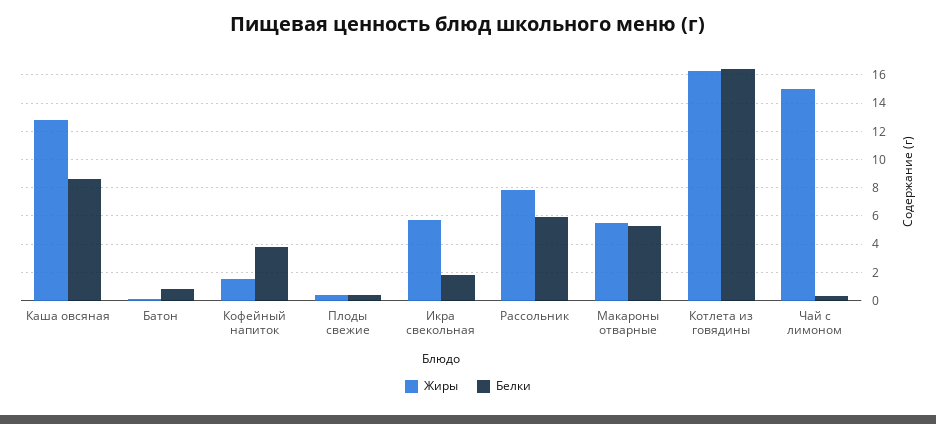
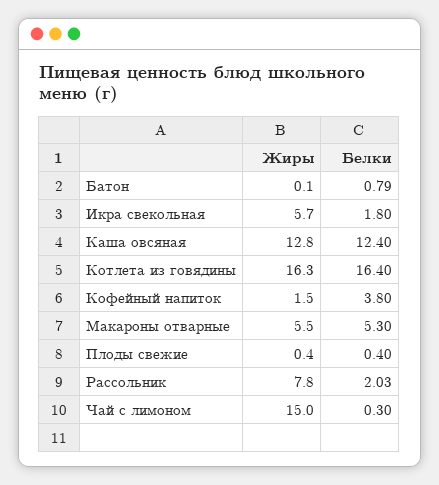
  {
    "Жиры": {
      "Каша овсяная": 12.8,
      "Батон": 0.1,
      "Кофейный напиток": 1.5,
      "Плоды свежие": 0.4,
      "Икра свекольная": 5.7,
      "Рассольник": 7.8,
      "Макароны отварные": 5.5,
      "Котлета из говядины": 16.3,
      "Чай с лимоном": 15
    },
    "Белки": {
-     "Каша овсяная": 8.5,
+     "Каша овсяная": 12.4,
      "Батон": 0.79,
      "Кофейный напиток": 3.8,
      "Плоды свежие": 0.4,
      "Икра свекольная": 1.8,
-     "Рассольник": 6,
+     "Рассольник": 2.03,
      "Макароны отварные": 5.3,
      "Котлета из говядины": 16.4,
      "Чай с лимоном": 0.3
    }
  }

